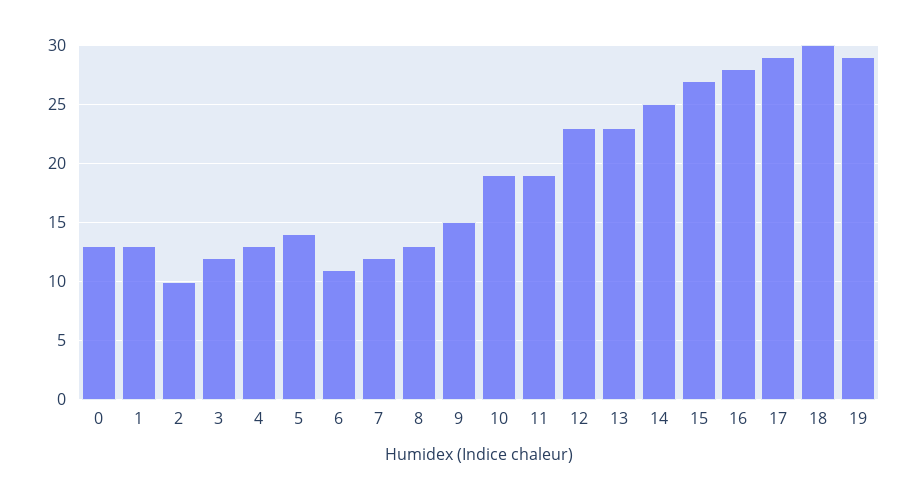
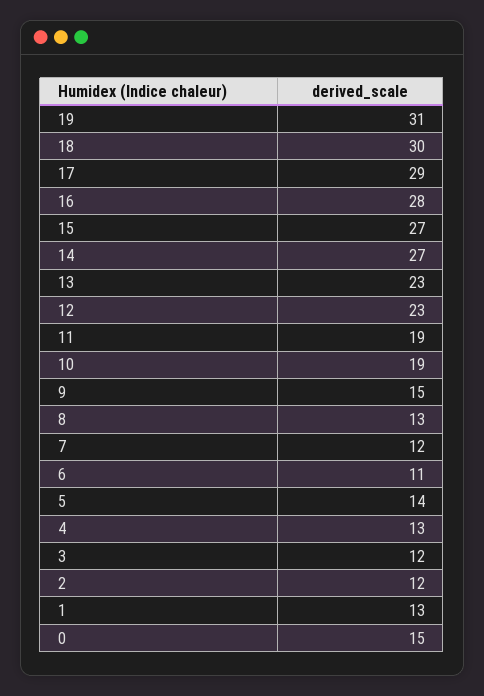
  {
-   "0": 13,
+   "0": 15,
    "1": 13,
-   "2": 10,
+   "2": 12,
    "3": 12,
    "4": 13,
    "5": 14,
    "6": 11,
    "7": 12,
    "8": 13,
    "9": 15,
    "10": 19,
    "11": 19,
    "12": 23,
    "13": 23,
-   "14": 25,
+   "14": 27,
    "15": 27,
    "16": 28,
    "17": 29,
    "18": 30,
-   "19": 29
+   "19": 31
  }

